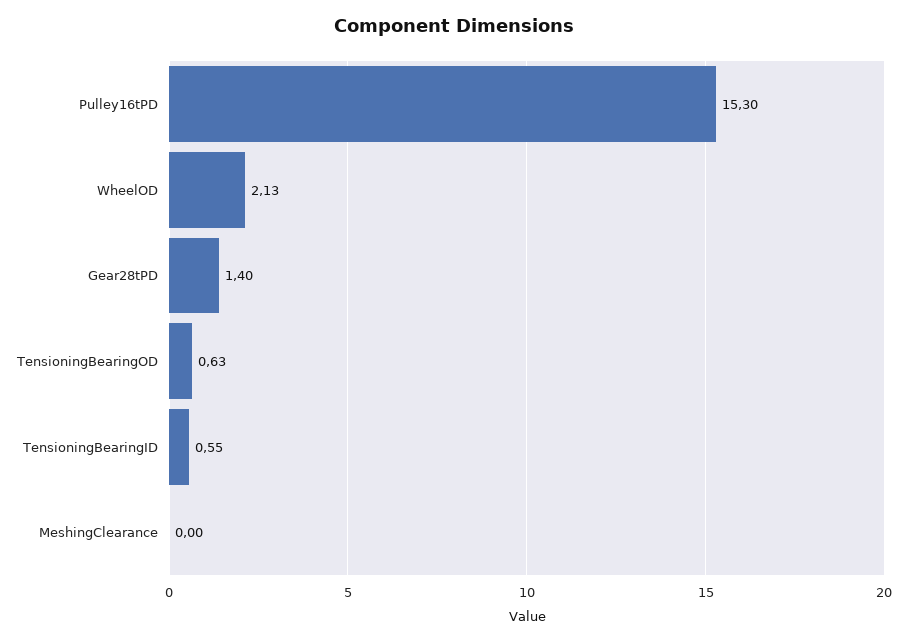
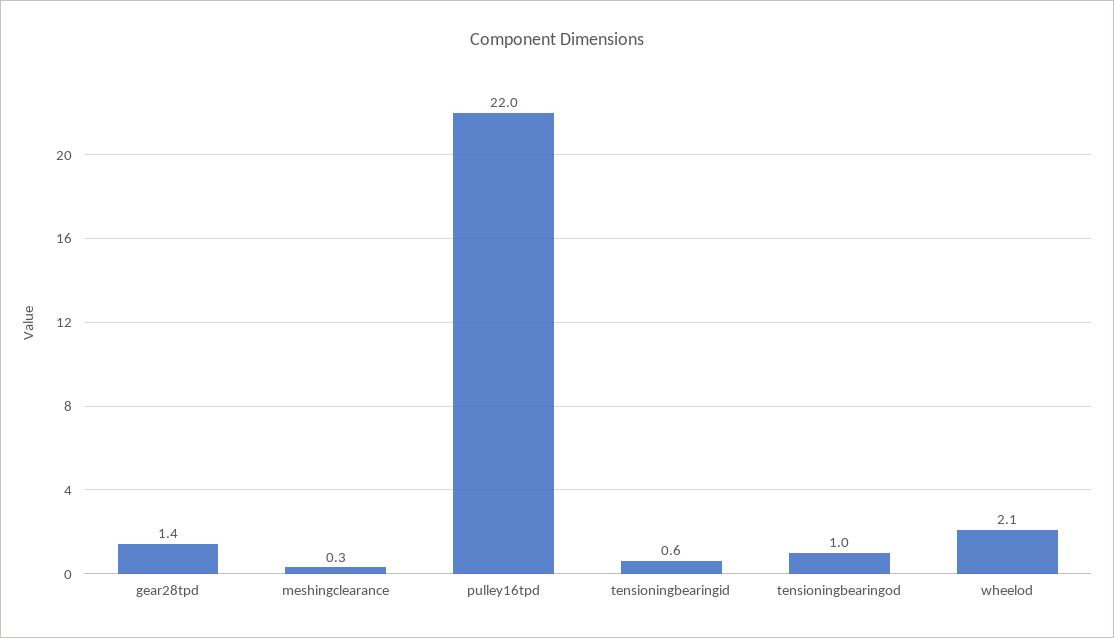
  {
-   "Pulley16tPD": 15.3,
+   "Pulley16tPD": 22,
    "WheelOD": 2.13,
    "Gear28tPD": 1.4,
-   "TensioningBearingOD": 0.63,
+   "TensioningBearingOD": 1,
    "TensioningBearingID": 0.55,
-   "MeshingClearance": 0
+   "MeshingClearance": 0.3
  }

